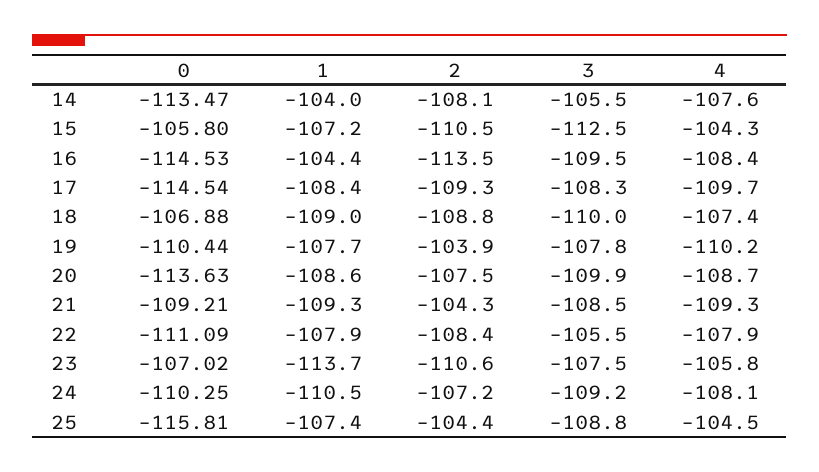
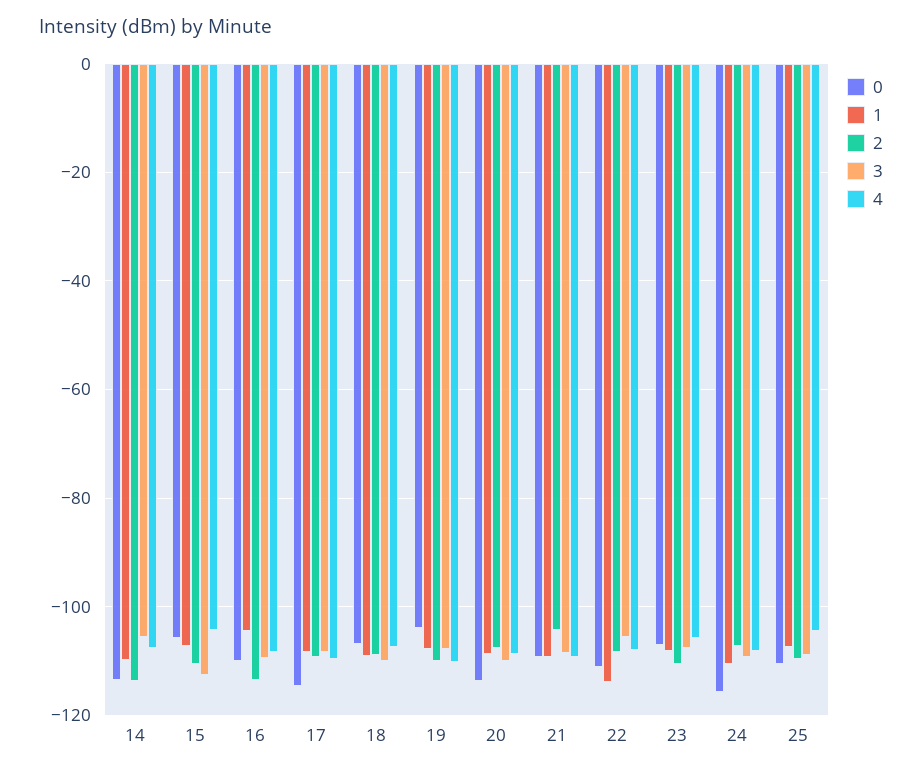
  {
    "0": {
      "14": -113.47,
      "15": -105.8,
-     "16": -114.53,
+     "16": -110,
      "17": -114.54,
      "18": -106.88,
-     "19": -110.44,
+     "19": -104,
      "20": -113.63,
      "21": -109.21,
      "22": -111.09,
      "23": -107.02,
-     "24": -110.25,
+     "24": -116,
-     "25": -115.81
+     "25": -110
    },
    "1": {
-     "14": -104,
+     "14": -110,
      "15": -107.2,
      "16": -104.4,
      "17": -108.4,
      "18": -109,
      "19": -107.7,
      "20": -108.6,
      "21": -109.3,
-     "22": -107.9,
+     "22": -114,
-     "23": -113.7,
+     "23": -108,
      "24": -110.5,
      "25": -107.4
    },
    "2": {
-     "14": -108.1,
+     "14": -114,
      "15": -110.5,
      "16": -113.5,
      "17": -109.3,
      "18": -108.8,
-     "19": -103.9,
+     "19": -110,
      "20": -107.5,
      "21": -104.3,
      "22": -108.4,
      "23": -110.6,
      "24": -107.2,
-     "25": -104.4
+     "25": -110
    },
    "3": {
      "14": -105.5,
      "15": -112.5,
      "16": -109.5,
      "17": -108.3,
      "18": -110,
      "19": -107.8,
      "20": -109.9,
      "21": -108.5,
      "22": -105.5,
      "23": -107.5,
      "24": -109.2,
      "25": -108.8
    },
    "4": {
      "14": -107.6,
      "15": -104.3,
      "16": -108.4,
      "17": -109.7,
      "18": -107.4,
      "19": -110.2,
      "20": -108.7,
      "21": -109.3,
      "22": -107.9,
      "23": -105.8,
      "24": -108.1,
      "25": -104.5
    }
  }

